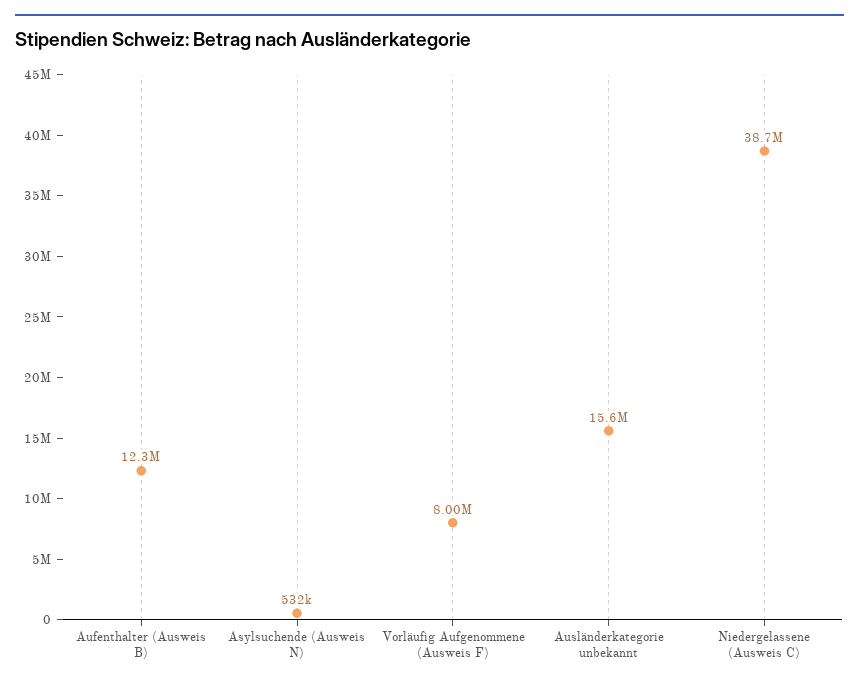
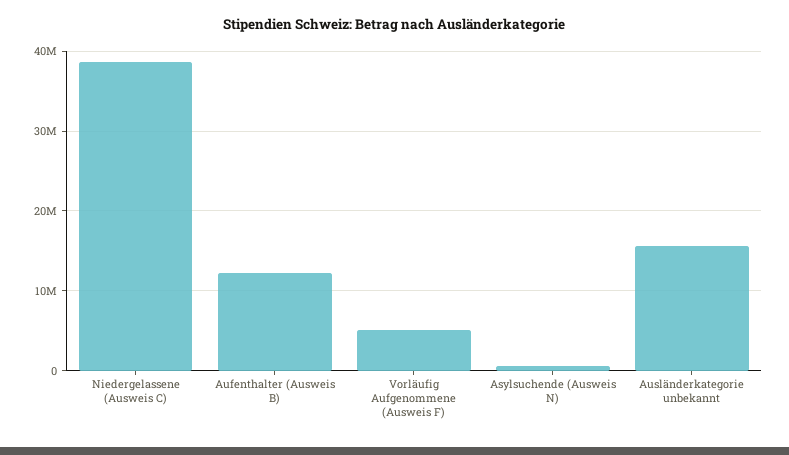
  {
    "Aufenthalter (Ausweis B)": 12300000,
    "Asylsuchende (Ausweis N)": 532000,
-   "Vorläufig Aufgenommene (Ausweis F)": 8000000,
+   "Vorläufig Aufgenommene (Ausweis F)": 5000000,
    "Ausländerkategorie unbekannt": 15600000,
    "Niedergelassene (Ausweis C)": 38700000
  }

